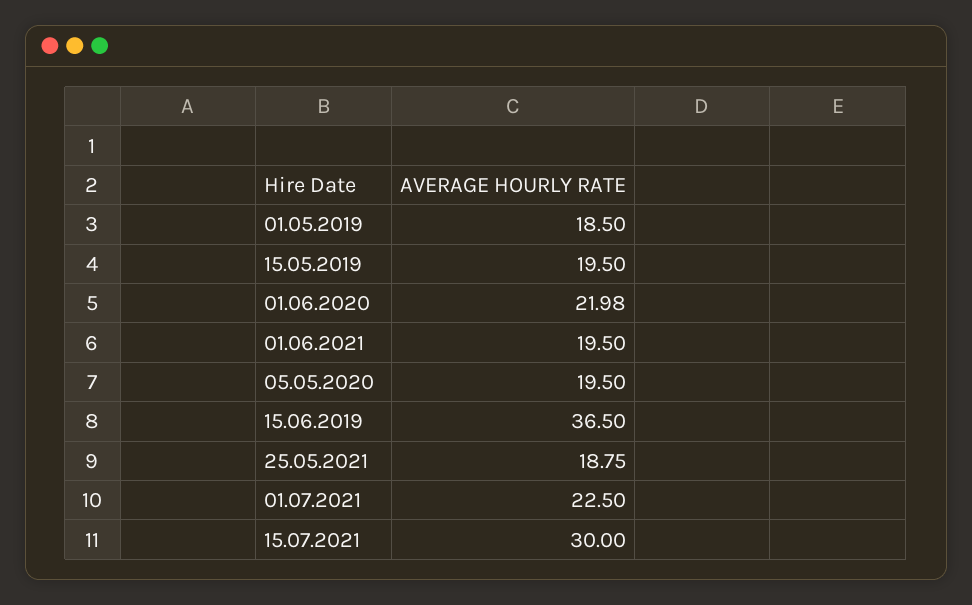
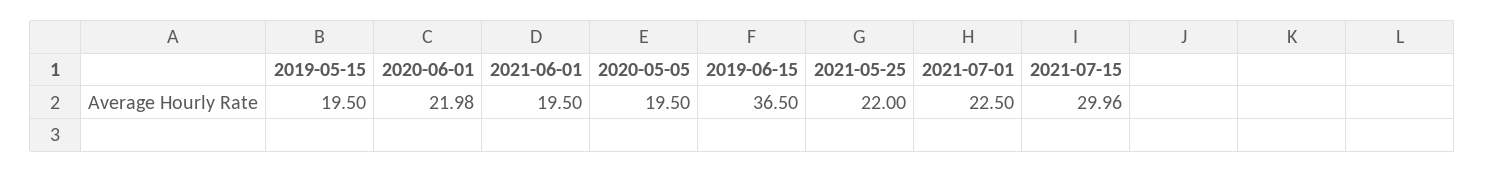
  {
-   "01.05.2019": 18.5,
    "15.05.2019": 19.5,
    "01.06.2020": 21.98,
    "01.06.2021": 19.5,
    "05.05.2020": 19.5,
    "15.06.2019": 36.5,
-   "25.05.2021": 18.75,
+   "25.05.2021": 22,
    "01.07.2021": 22.5,
-   "15.07.2021": 30
+   "15.07.2021": 29.96
  }

